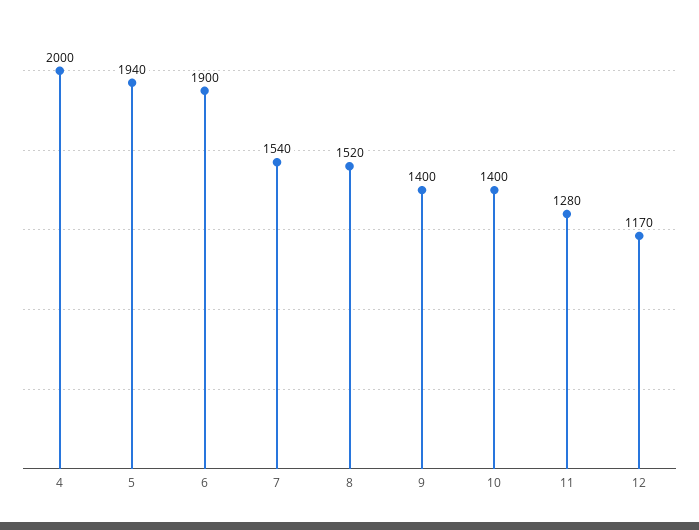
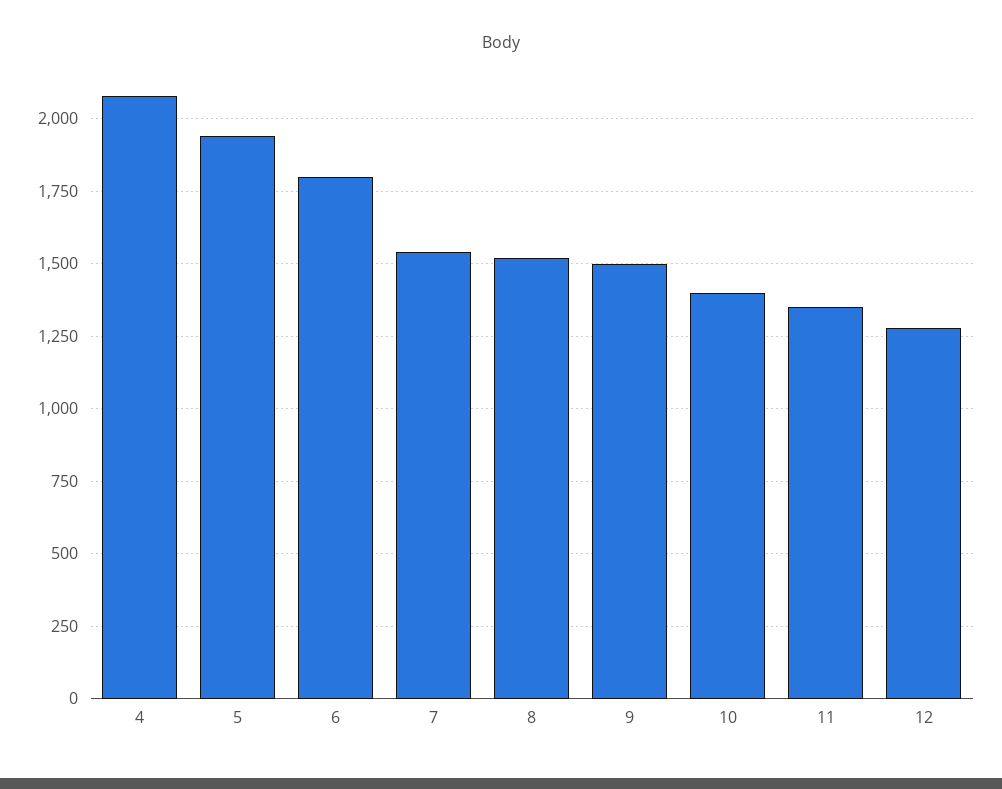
  {
-   "4": 2000,
+   "4": 2075,
    "5": 1940,
-   "6": 1900,
+   "6": 1800,
    "7": 1540,
    "8": 1520,
-   "9": 1400,
+   "9": 1500,
    "10": 1400,
-   "11": 1280,
+   "11": 1350,
-   "12": 1170
+   "12": 1275
  }

